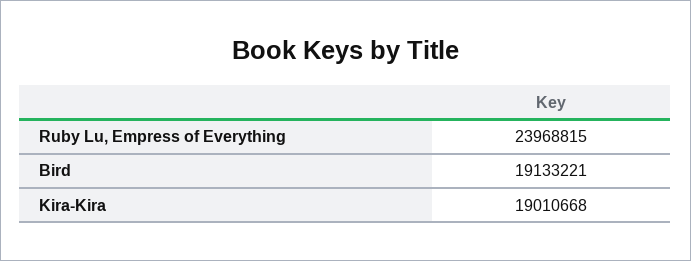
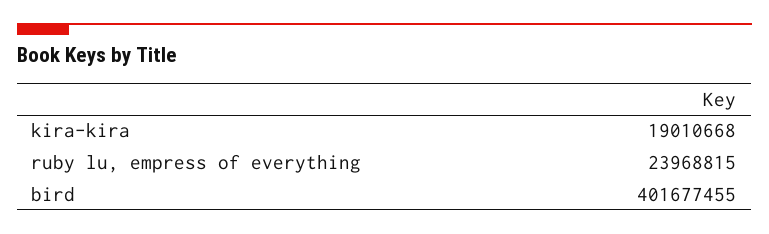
  {
    "Ruby Lu, Empress of Everything": 23968815,
-   "Bird": 19133221,
+   "Bird": 401677455,
    "Kira-Kira": 19010668
  }

